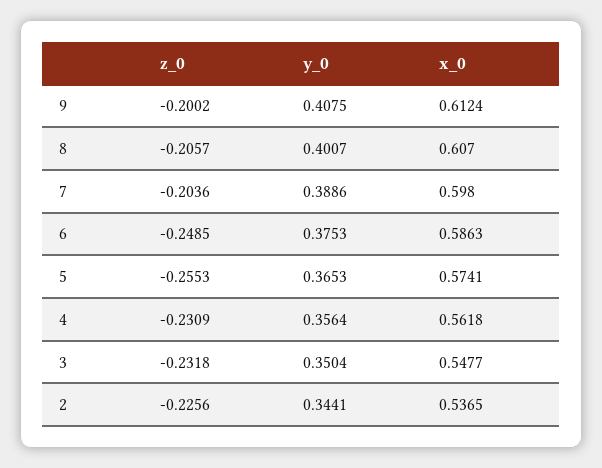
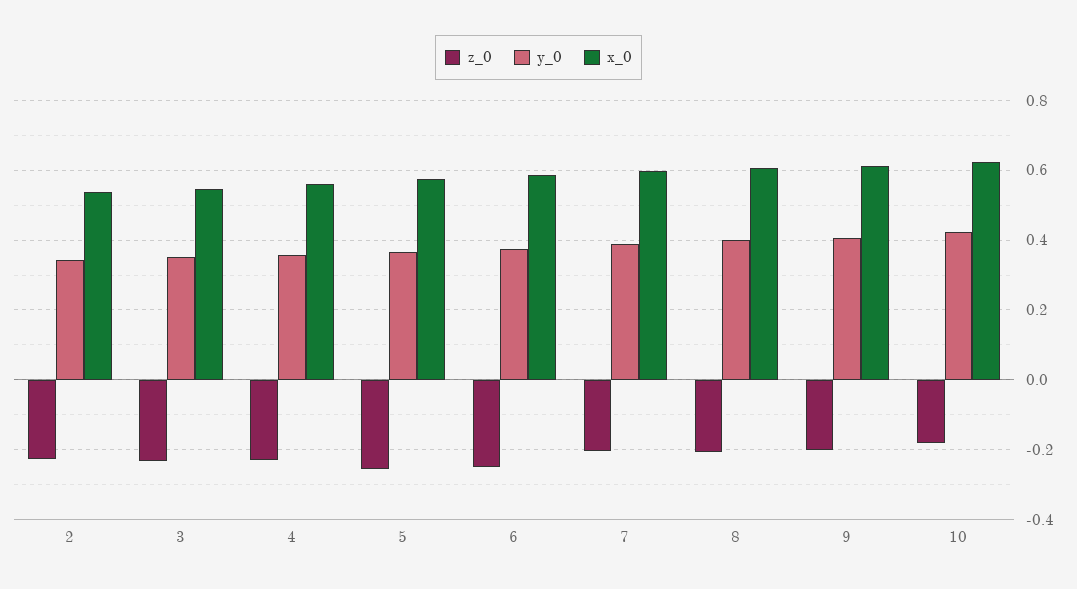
  {
    "z_0": {
      "9": -0.2002,
      "8": -0.2057,
      "7": -0.2036,
      "6": -0.2485,
      "5": -0.2553,
      "4": -0.2309,
      "3": -0.2318,
-     "2": -0.2256
+     "2": -0.2256,
+     "10": -0.18
    },
    "y_0": {
      "9": 0.4075,
      "8": 0.4007,
      "7": 0.3886,
      "6": 0.3753,
      "5": 0.3653,
      "4": 0.3564,
      "3": 0.3504,
-     "2": 0.3441
+     "2": 0.3441,
+     "10": 0.42
    },
    "x_0": {
      "9": 0.6124,
      "8": 0.607,
      "7": 0.598,
      "6": 0.5863,
      "5": 0.5741,
      "4": 0.5618,
      "3": 0.5477,
-     "2": 0.5365
+     "2": 0.5365,
+     "10": 0.62
    }
  }

